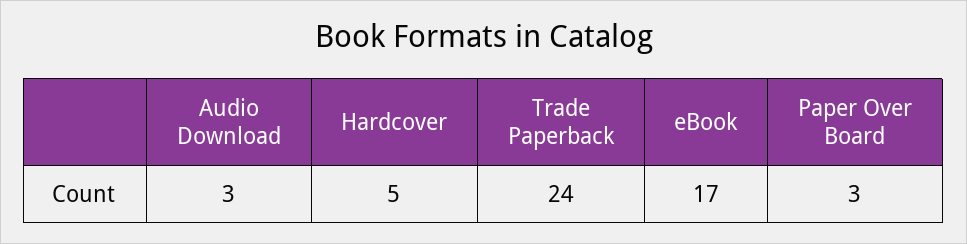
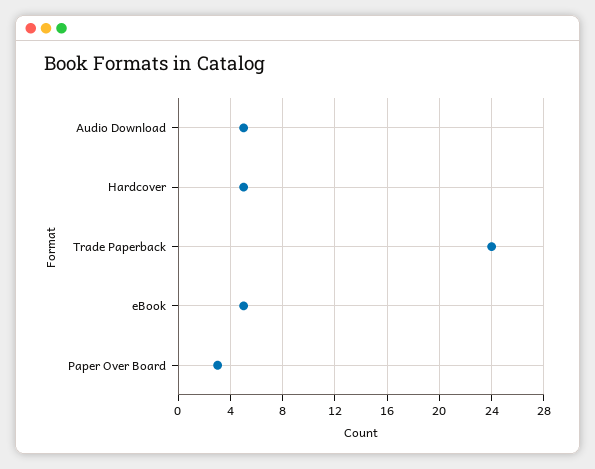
  {
-   "Audio Download": 3,
+   "Audio Download": 5,
    "Hardcover": 5,
    "Trade Paperback": 24,
-   "eBook": 17,
+   "eBook": 5,
    "Paper Over Board": 3
  }

